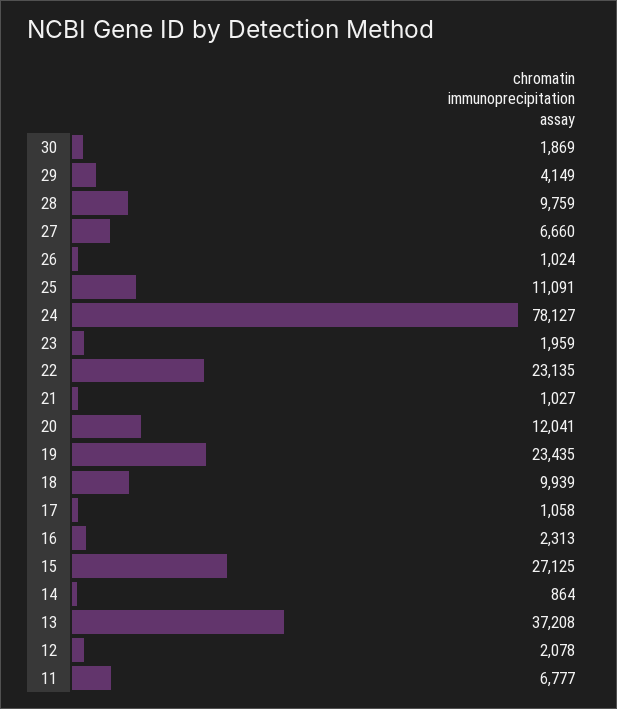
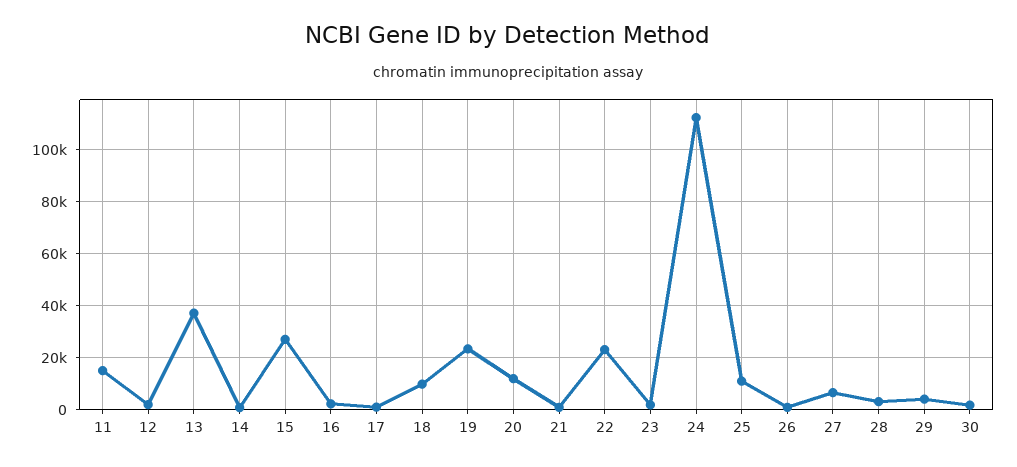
  {
    "30": 1869,
    "29": 4149,
-   "28": 9759,
+   "28": 2500,
    "27": 6660,
    "26": 1024,
    "25": 11091,
-   "24": 78127,
+   "24": 112500,
    "23": 1959,
    "22": 23135,
    "21": 1027,
    "20": 12041,
    "19": 23435,
    "18": 9939,
    "17": 1058,
    "16": 2313,
    "15": 27125,
    "14": 864,
    "13": 37208,
    "12": 2078,
-   "11": 6777
+   "11": 15000
  }

